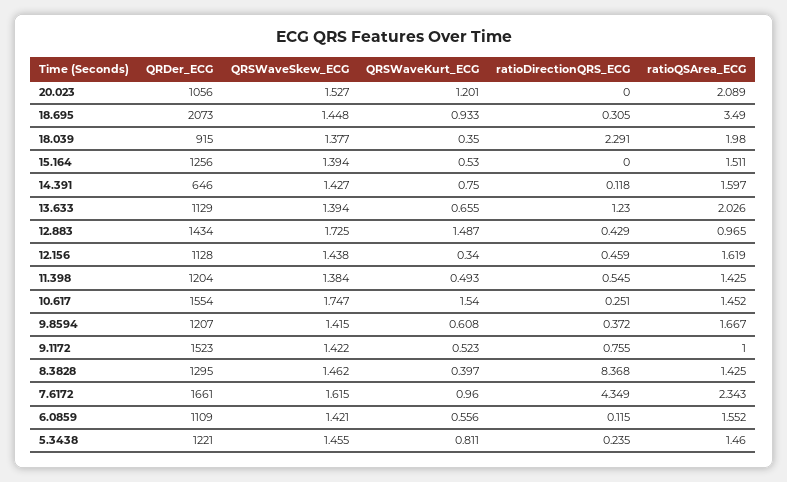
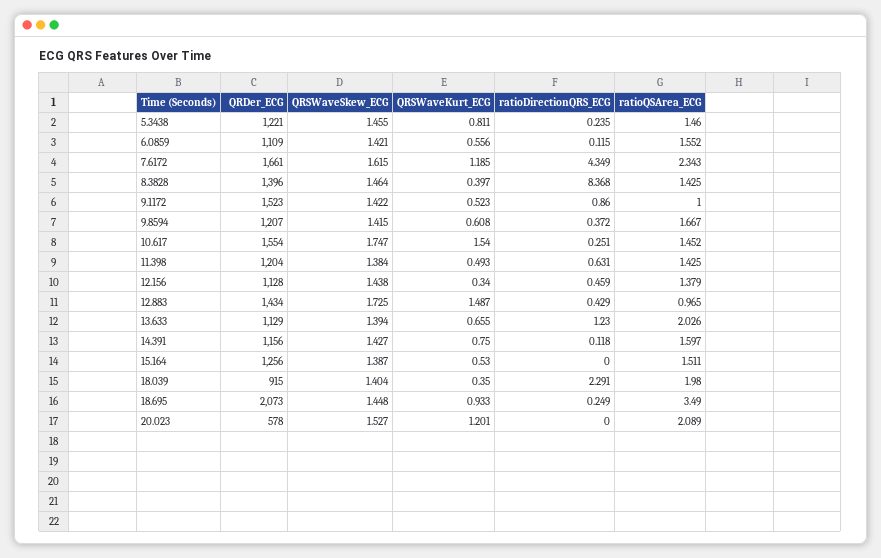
  {
    "QRDer_ECG": {
-     "20.023": 1056,
+     "20.023": 578,
      "18.695": 2073,
      "18.039": 915,
      "15.164": 1256,
-     "14.391": 646,
+     "14.391": 1156,
      "13.633": 1129,
      "12.883": 1434,
      "12.156": 1128,
      "11.398": 1204,
      "10.617": 1554,
      "9.8594": 1207,
      "9.1172": 1523,
-     "8.3828": 1295,
+     "8.3828": 1396,
      "7.6172": 1661,
      "6.0859": 1109,
      "5.3438": 1221
    },
    "QRSWaveSkew_ECG": {
      "20.023": 1.527,
      "18.695": 1.448,
-     "18.039": 1.377,
+     "18.039": 1.404,
-     "15.164": 1.394,
+     "15.164": 1.387,
      "14.391": 1.427,
      "13.633": 1.394,
      "12.883": 1.725,
      "12.156": 1.438,
      "11.398": 1.384,
      "10.617": 1.747,
      "9.8594": 1.415,
      "9.1172": 1.422,
-     "8.3828": 1.462,
+     "8.3828": 1.464,
      "7.6172": 1.615,
      "6.0859": 1.421,
      "5.3438": 1.455
    },
    "QRSWaveKurt_ECG": {
      "20.023": 1.201,
      "18.695": 0.933,
      "18.039": 0.35,
      "15.164": 0.53,
      "14.391": 0.75,
      "13.633": 0.655,
      "12.883": 1.487,
      "12.156": 0.34,
      "11.398": 0.493,
      "10.617": 1.54,
      "9.8594": 0.608,
      "9.1172": 0.523,
      "8.3828": 0.397,
-     "7.6172": 0.96,
+     "7.6172": 1.185,
      "6.0859": 0.556,
      "5.3438": 0.811
    },
    "ratioDirectionQRS_ECG": {
      "20.023": 0,
-     "18.695": 0.305,
+     "18.695": 0.249,
      "18.039": 2.291,
      "15.164": 0,
      "14.391": 0.118,
      "13.633": 1.23,
      "12.883": 0.429,
      "12.156": 0.459,
-     "11.398": 0.545,
+     "11.398": 0.631,
      "10.617": 0.251,
      "9.8594": 0.372,
-     "9.1172": 0.755,
+     "9.1172": 0.86,
      "8.3828": 8.368,
      "7.6172": 4.349,
      "6.0859": 0.115,
      "5.3438": 0.235
    },
    "ratioQSArea_ECG": {
      "20.023": 2.089,
      "18.695": 3.49,
      "18.039": 1.98,
      "15.164": 1.511,
      "14.391": 1.597,
      "13.633": 2.026,
      "12.883": 0.965,
-     "12.156": 1.619,
+     "12.156": 1.379,
      "11.398": 1.425,
      "10.617": 1.452,
      "9.8594": 1.667,
      "9.1172": 1,
      "8.3828": 1.425,
      "7.6172": 2.343,
      "6.0859": 1.552,
      "5.3438": 1.46
    }
  }

